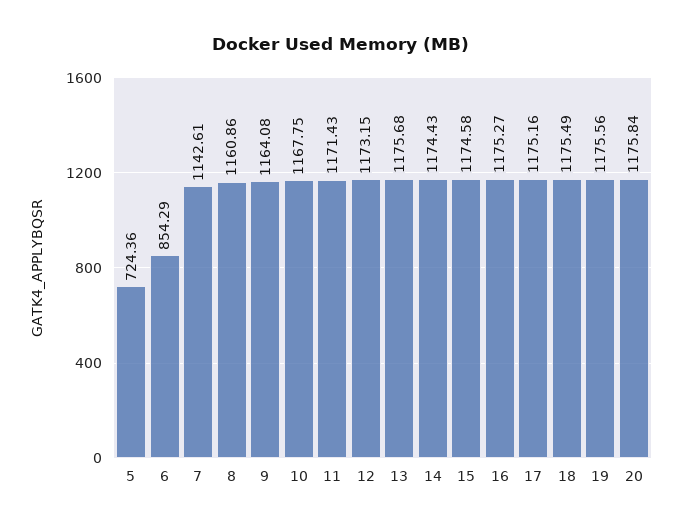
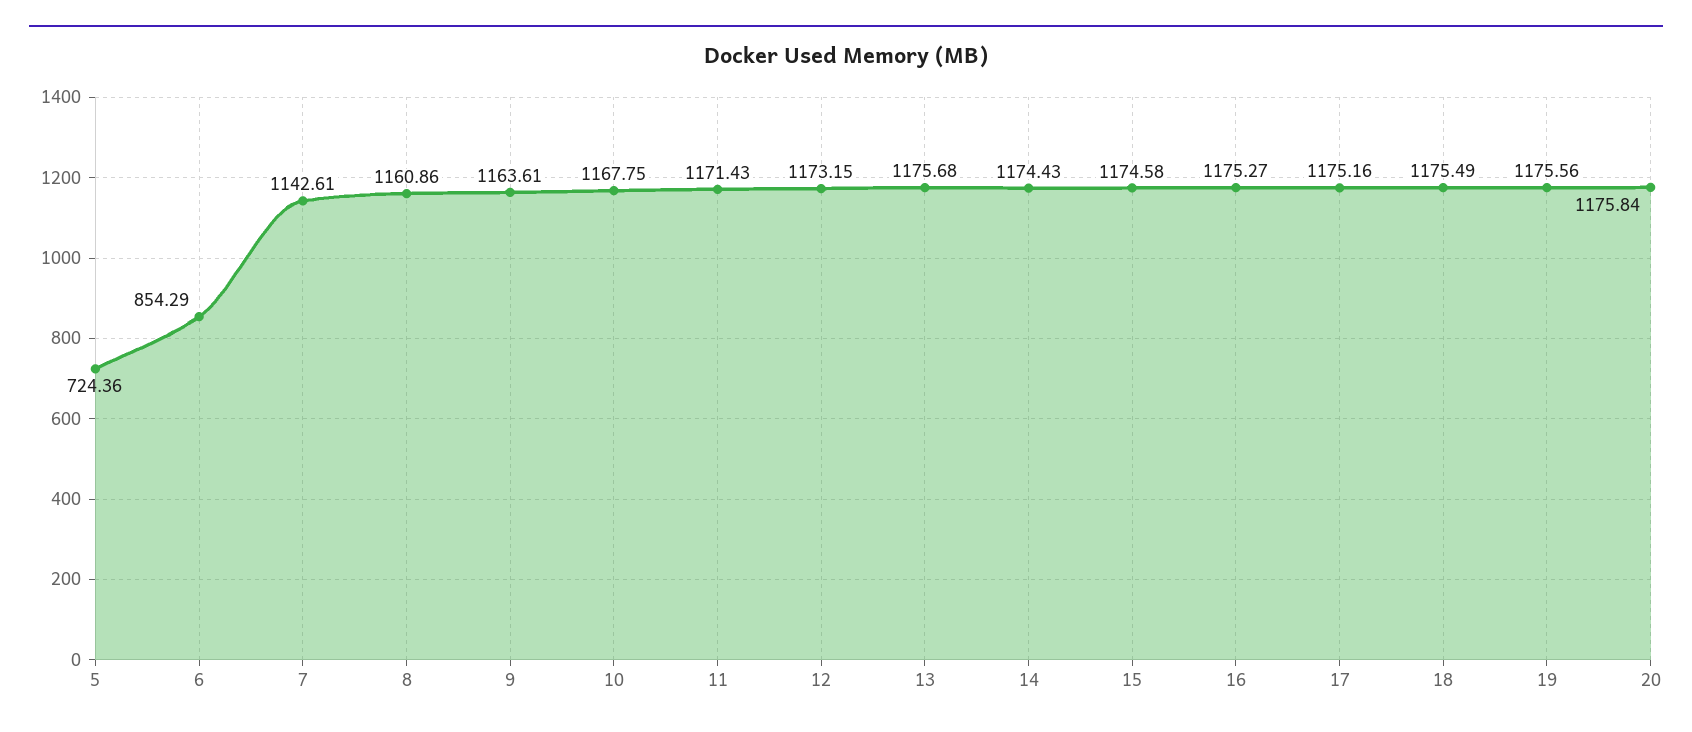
  {
    "5": 724.36,
    "6": 854.29,
    "7": 1142.61,
    "8": 1160.86,
-   "9": 1164.08,
+   "9": 1163.61,
    "10": 1167.75,
    "11": 1171.43,
    "12": 1173.15,
    "13": 1175.68,
    "14": 1174.43,
    "15": 1174.58,
    "16": 1175.27,
    "17": 1175.16,
    "18": 1175.49,
    "19": 1175.56,
    "20": 1175.84
  }

